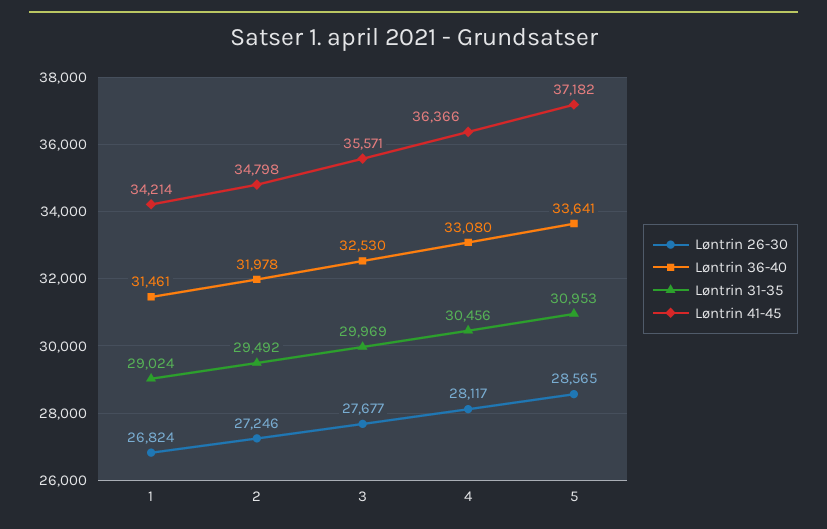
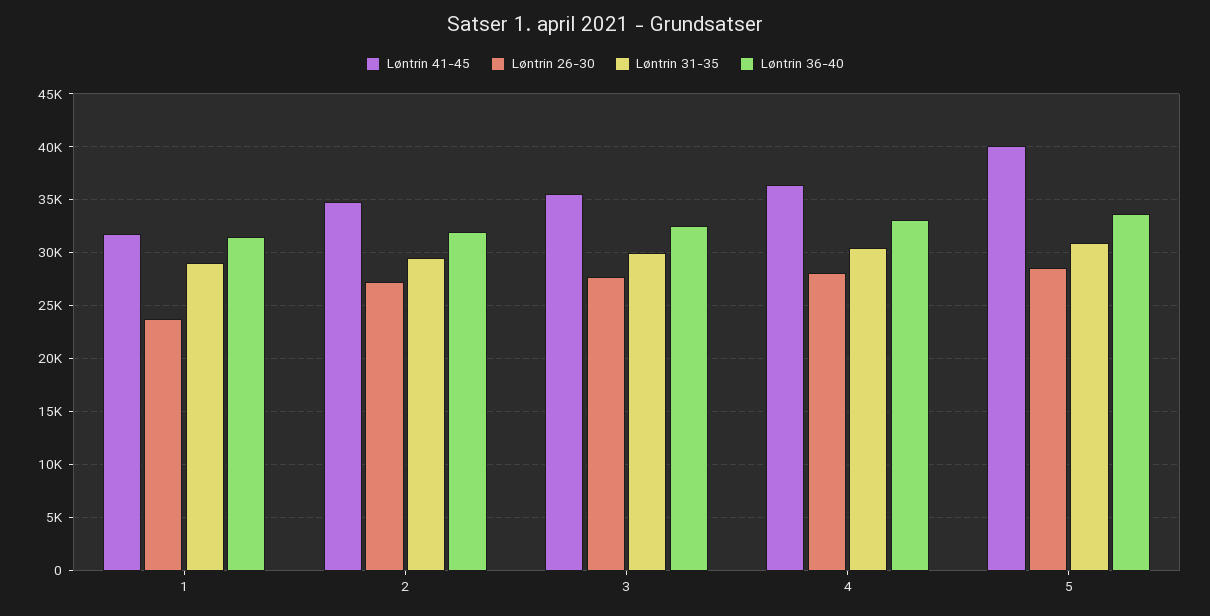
  {
    "Løntrin 26-30": {
-     "1": 26824,
+     "1": 24000,
      "2": 27246,
      "3": 27677,
      "4": 28117,
      "5": 28565
    },
    "Løntrin 36-40": {
      "1": 31461,
      "2": 31978,
      "3": 32530,
      "4": 33080,
      "5": 33641
    },
    "Løntrin 31-35": {
      "1": 29024,
      "2": 29492,
      "3": 29969,
      "4": 30456,
      "5": 30953
    },
    "Løntrin 41-45": {
-     "1": 34214,
+     "1": 32000,
      "2": 34798,
      "3": 35571,
      "4": 36366,
-     "5": 37182
+     "5": 40000
    }
  }

